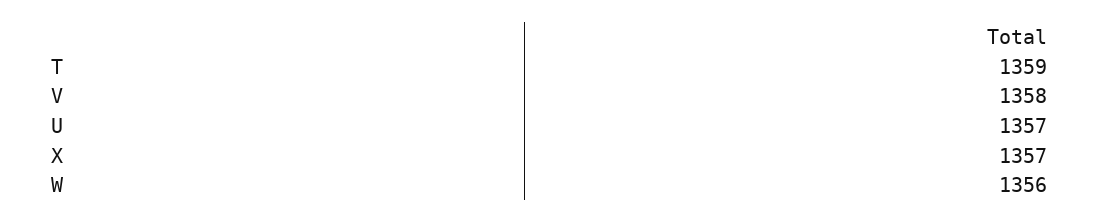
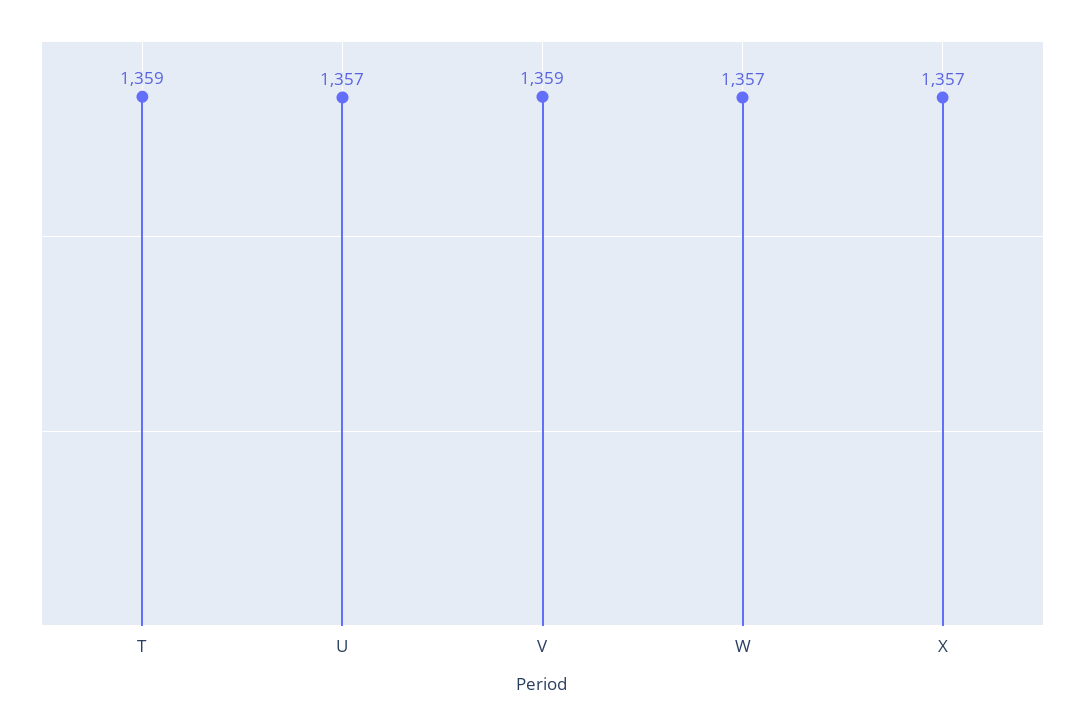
  {
    "T": 1359,
-   "V": 1358,
+   "V": 1359,
    "U": 1357,
    "X": 1357,
-   "W": 1356
+   "W": 1357
  }

